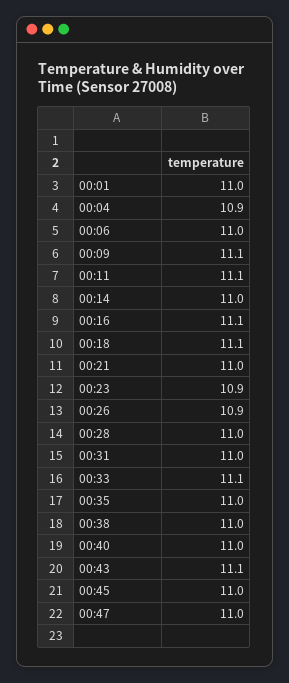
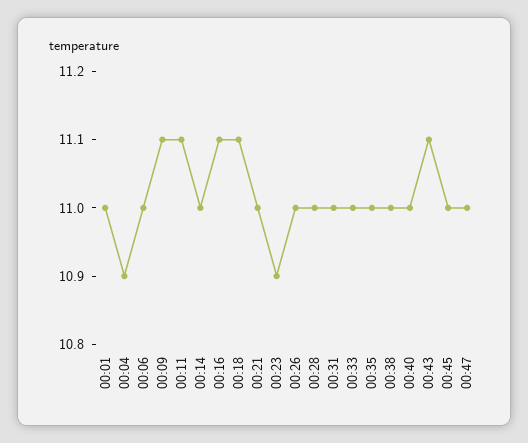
  {
    "00:01": 11,
    "00:04": 10.9,
    "00:06": 11,
    "00:09": 11.1,
    "00:11": 11.1,
    "00:14": 11,
    "00:16": 11.1,
    "00:18": 11.1,
    "00:21": 11,
    "00:23": 10.9,
-   "00:26": 10.9,
+   "00:26": 11,
    "00:28": 11,
    "00:31": 11,
-   "00:33": 11.1,
+   "00:33": 11,
    "00:35": 11,
    "00:38": 11,
    "00:40": 11,
    "00:43": 11.1,
    "00:45": 11,
    "00:47": 11
  }

